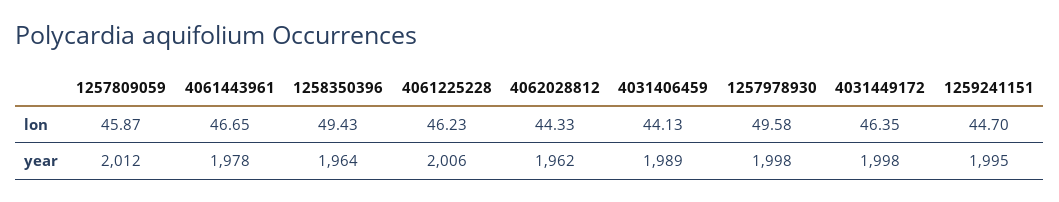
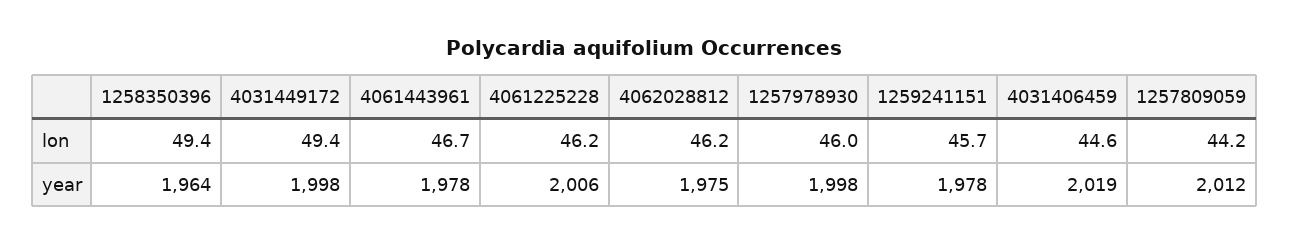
  {
    "1257809059": {
-     "lon": 45.87,
+     "lon": 44.2,
      "year": 2012
    },
    "4061443961": {
      "lon": 46.65,
      "year": 1978
    },
    "1258350396": {
      "lon": 49.43,
      "year": 1964
    },
    "4061225228": {
      "lon": 46.23,
      "year": 2006
    },
    "4062028812": {
-     "lon": 44.33,
+     "lon": 46.2,
-     "year": 1962
+     "year": 1975
    },
    "4031406459": {
-     "lon": 44.13,
+     "lon": 44.6,
-     "year": 1989
+     "year": 2019
    },
    "1257978930": {
-     "lon": 49.58,
+     "lon": 46,
      "year": 1998
    },
    "4031449172": {
-     "lon": 46.35,
+     "lon": 49.4,
      "year": 1998
    },
    "1259241151": {
-     "lon": 44.7,
+     "lon": 45.7,
-     "year": 1995
+     "year": 1978
    }
  }

